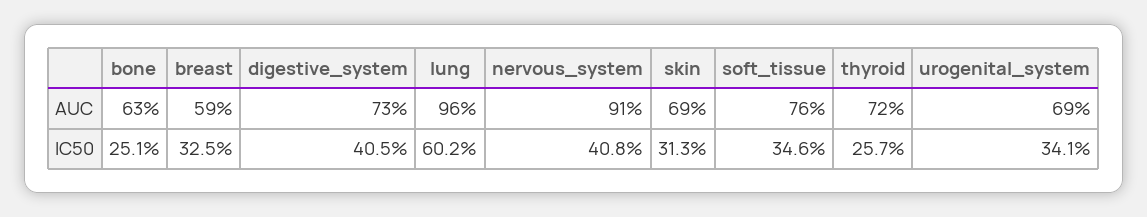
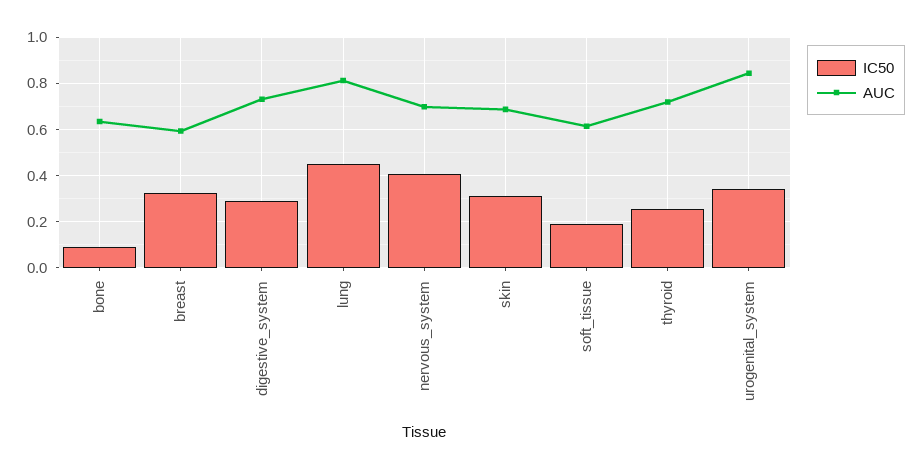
  {
    "AUC": {
      "bone": 0.63,
      "breast": 0.59,
      "digestive_system": 0.73,
-     "lung": 0.96,
+     "lung": 0.8,
-     "nervous_system": 0.91,
+     "nervous_system": 0.7,
      "skin": 0.69,
-     "soft_tissue": 0.76,
+     "soft_tissue": 0.6,
      "thyroid": 0.72,
-     "urogenital_system": 0.69
+     "urogenital_system": 0.85
    },
    "IC50": {
-     "bone": 0.251,
+     "bone": 0.1,
      "breast": 0.325,
-     "digestive_system": 0.405,
+     "digestive_system": 0.3,
-     "lung": 0.602,
+     "lung": 0.45,
      "nervous_system": 0.408,
      "skin": 0.313,
-     "soft_tissue": 0.346,
+     "soft_tissue": 0.2,
      "thyroid": 0.257,
      "urogenital_system": 0.341
    }
  }

